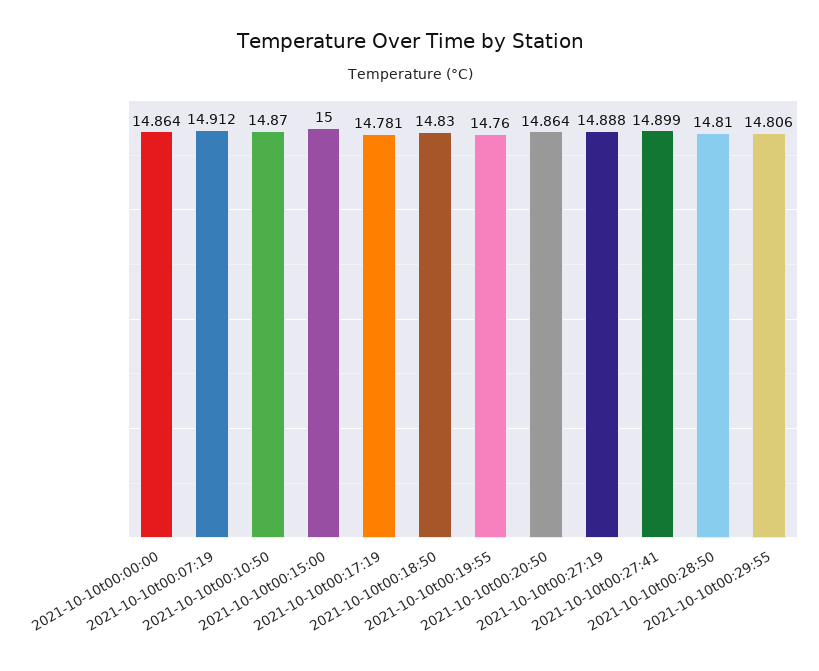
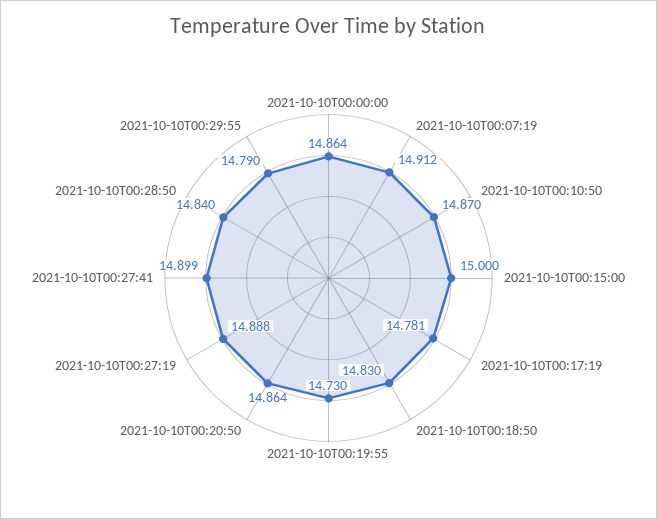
  {
    "2021-10-10t00:00:00": 14.864,
    "2021-10-10t00:07:19": 14.912,
    "2021-10-10t00:10:50": 14.87,
    "2021-10-10t00:15:00": 15,
    "2021-10-10t00:17:19": 14.781,
    "2021-10-10t00:18:50": 14.83,
-   "2021-10-10t00:19:55": 14.76,
+   "2021-10-10t00:19:55": 14.73,
    "2021-10-10t00:20:50": 14.864,
    "2021-10-10t00:27:19": 14.888,
    "2021-10-10t00:27:41": 14.899,
-   "2021-10-10t00:28:50": 14.81,
+   "2021-10-10t00:28:50": 14.84,
-   "2021-10-10t00:29:55": 14.806
+   "2021-10-10t00:29:55": 14.79
  }

